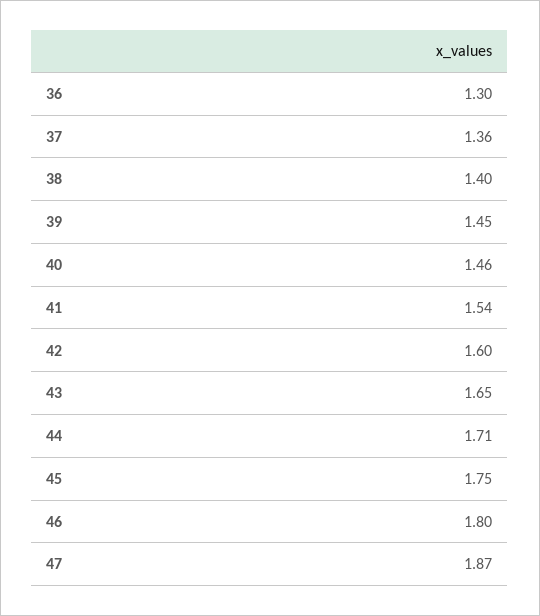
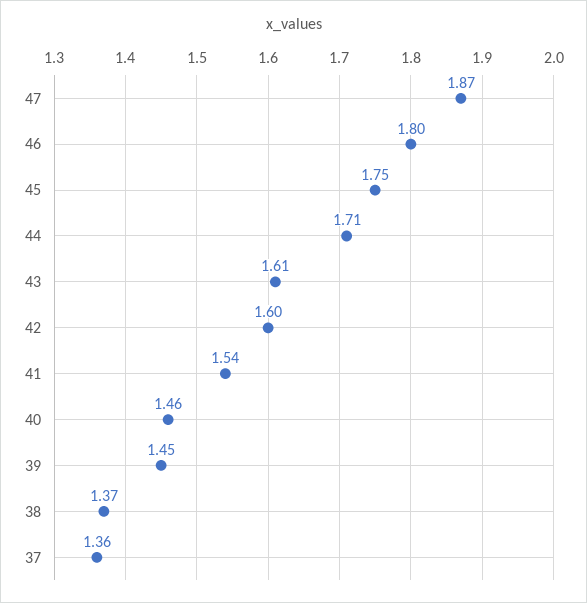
  {
-   "36": 1.3,
    "37": 1.36,
-   "38": 1.4,
+   "38": 1.37,
    "39": 1.45,
    "40": 1.46,
    "41": 1.54,
    "42": 1.6,
-   "43": 1.65,
+   "43": 1.61,
    "44": 1.71,
    "45": 1.75,
    "46": 1.8,
    "47": 1.87
  }

